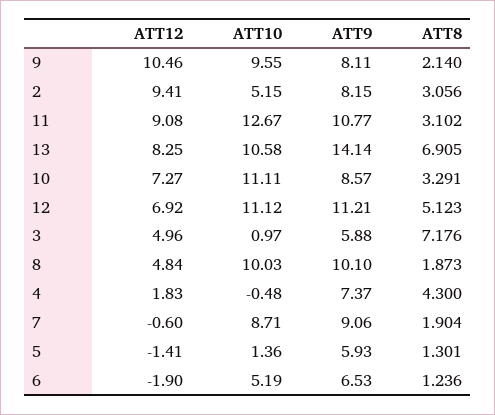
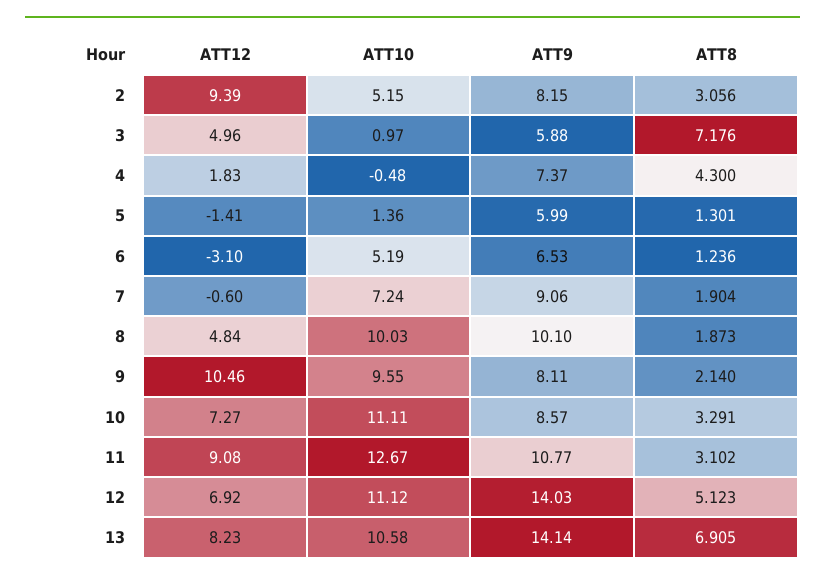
  {
    "ATT12": {
      "9": 10.46,
-     "2": 9.41,
+     "2": 9.39,
      "11": 9.08,
-     "13": 8.25,
+     "13": 8.23,
      "10": 7.27,
      "12": 6.92,
      "3": 4.96,
      "8": 4.84,
      "4": 1.83,
      "7": -0.6,
      "5": -1.41,
-     "6": -1.9
+     "6": -3.1
    },
    "ATT10": {
      "9": 9.55,
      "2": 5.15,
      "11": 12.67,
      "13": 10.58,
      "10": 11.11,
      "12": 11.12,
      "3": 0.97,
      "8": 10.03,
      "4": -0.48,
-     "7": 8.71,
+     "7": 7.24,
      "5": 1.36,
      "6": 5.19
    },
    "ATT9": {
      "9": 8.11,
      "2": 8.15,
      "11": 10.77,
      "13": 14.14,
      "10": 8.57,
-     "12": 11.21,
+     "12": 14.03,
      "3": 5.88,
      "8": 10.1,
      "4": 7.37,
      "7": 9.06,
-     "5": 5.93,
+     "5": 5.99,
      "6": 6.53
    },
    "ATT8": {
      "9": 2.14,
      "2": 3.056,
      "11": 3.102,
      "13": 6.905,
      "10": 3.291,
      "12": 5.123,
      "3": 7.176,
      "8": 1.873,
      "4": 4.3,
      "7": 1.904,
      "5": 1.301,
      "6": 1.236
    }
  }

